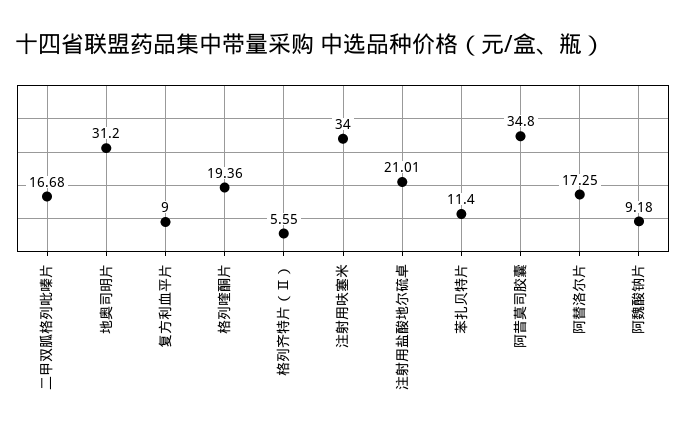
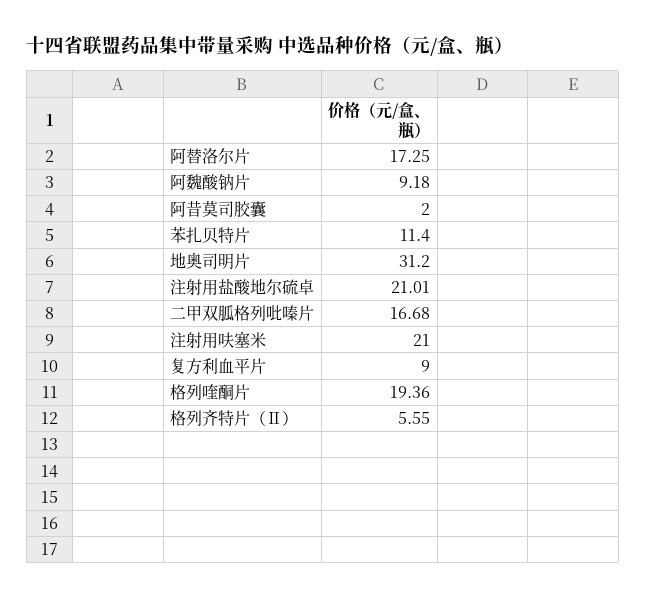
  {
    "二甲双胍格列吡嗪片": 16.68,
    "地奥司明片": 31.2,
    "复方利血平片": 9,
    "格列喹酮片": 19.36,
    "格列齐特片（Ⅱ）": 5.55,
-   "注射用呋塞米": 34,
+   "注射用呋塞米": 21,
    "注射用盐酸地尔硫卓": 21.01,
    "苯扎贝特片": 11.4,
-   "阿昔莫司胶囊": 34.8,
+   "阿昔莫司胶囊": 2,
    "阿替洛尔片": 17.25,
    "阿魏酸钠片": 9.18
  }

